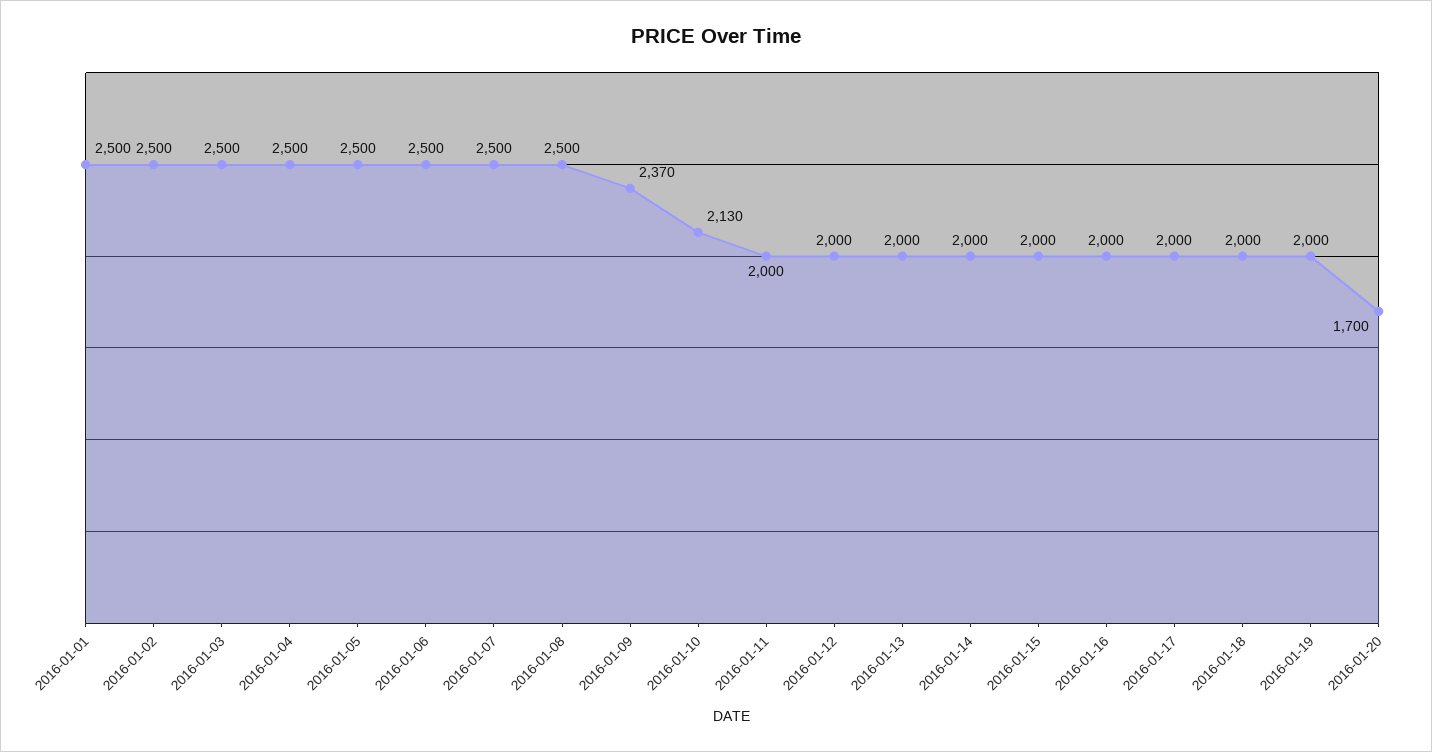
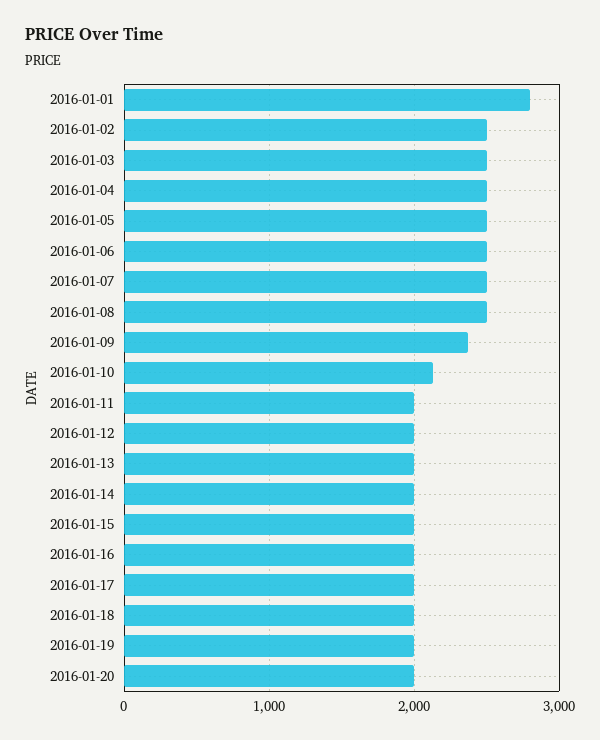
  {
-   "2016-01-01": 2500,
+   "2016-01-01": 2800,
    "2016-01-02": 2500,
    "2016-01-03": 2500,
    "2016-01-04": 2500,
    "2016-01-05": 2500,
    "2016-01-06": 2500,
    "2016-01-07": 2500,
    "2016-01-08": 2500,
    "2016-01-09": 2370,
    "2016-01-10": 2130,
    "2016-01-11": 2000,
    "2016-01-12": 2000,
    "2016-01-13": 2000,
    "2016-01-14": 2000,
    "2016-01-15": 2000,
    "2016-01-16": 2000,
    "2016-01-17": 2000,
    "2016-01-18": 2000,
    "2016-01-19": 2000,
-   "2016-01-20": 1700
+   "2016-01-20": 2000
  }

